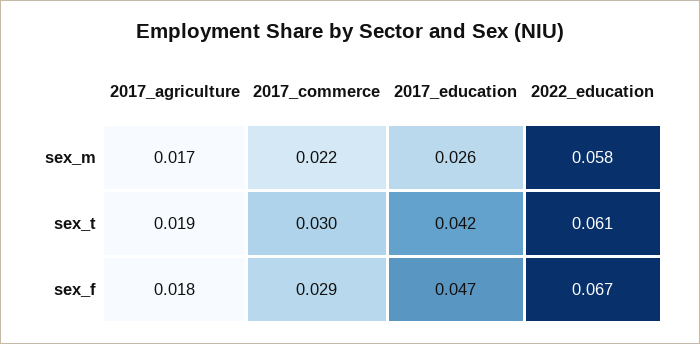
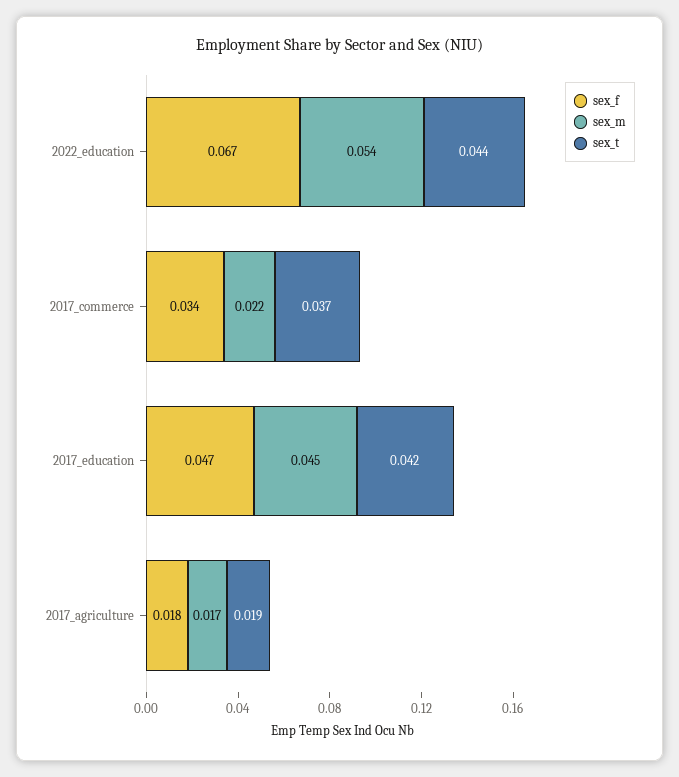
  {
    "sex_m": {
      "2017_agriculture": 0.017,
      "2017_commerce": 0.022,
-     "2017_education": 0.026,
+     "2017_education": 0.045,
-     "2022_education": 0.058
+     "2022_education": 0.054
    },
    "sex_t": {
      "2017_agriculture": 0.019,
-     "2017_commerce": 0.03,
+     "2017_commerce": 0.037,
      "2017_education": 0.042,
-     "2022_education": 0.061
+     "2022_education": 0.044
    },
    "sex_f": {
      "2017_agriculture": 0.018,
-     "2017_commerce": 0.029,
+     "2017_commerce": 0.034,
      "2017_education": 0.047,
      "2022_education": 0.067
    }
  }

